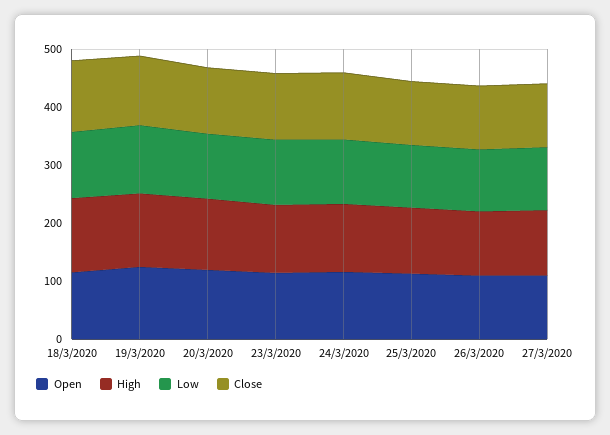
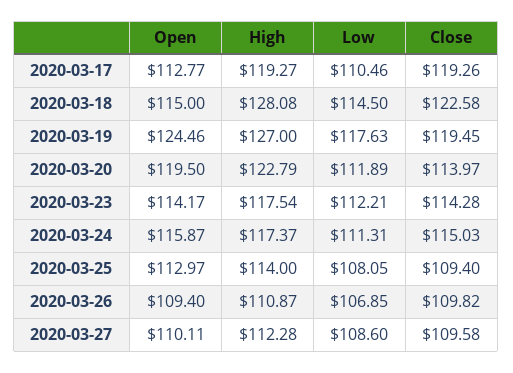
  {
    "Open": {
      "18/3/2020": 115,
      "19/3/2020": 124.46,
      "20/3/2020": 119.5,
      "23/3/2020": 114.17,
      "24/3/2020": 115.87,
      "25/3/2020": 112.97,
      "26/3/2020": 109.4,
-     "27/3/2020": 110.11
+     "27/3/2020": 110.11,
+     "2020-03-17": 112.77
    },
    "High": {
      "18/3/2020": 128.08,
      "19/3/2020": 127,
      "20/3/2020": 122.79,
      "23/3/2020": 117.54,
      "24/3/2020": 117.37,
      "25/3/2020": 114,
      "26/3/2020": 110.87,
-     "27/3/2020": 112.28
+     "27/3/2020": 112.28,
+     "2020-03-17": 119.27
    },
    "Low": {
      "18/3/2020": 114.5,
      "19/3/2020": 117.63,
      "20/3/2020": 111.89,
      "23/3/2020": 112.21,
      "24/3/2020": 111.31,
      "25/3/2020": 108.05,
      "26/3/2020": 106.85,
-     "27/3/2020": 108.6
+     "27/3/2020": 108.6,
+     "2020-03-17": 110.46
    },
    "Close": {
      "18/3/2020": 122.58,
      "19/3/2020": 119.45,
      "20/3/2020": 113.97,
      "23/3/2020": 114.28,
      "24/3/2020": 115.03,
      "25/3/2020": 109.4,
      "26/3/2020": 109.82,
-     "27/3/2020": 109.58
+     "27/3/2020": 109.58,
+     "2020-03-17": 119.26
    }
  }

